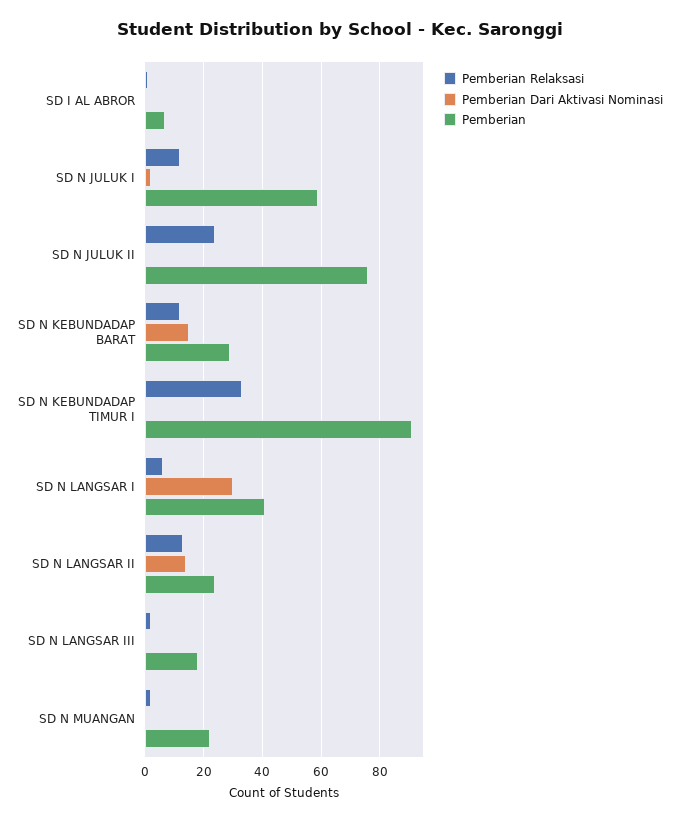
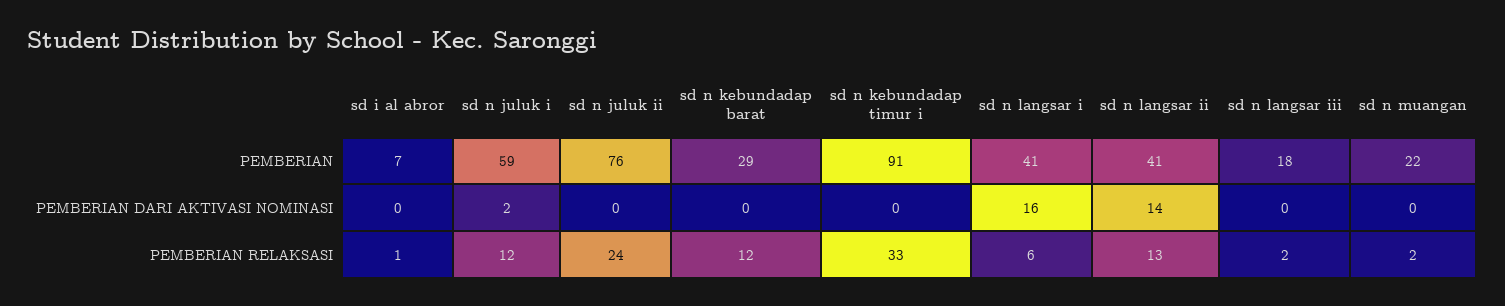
  {
    "Pemberian Relaksasi": {
      "SD I AL ABROR": 1,
      "SD N JULUK I": 12,
      "SD N JULUK II": 24,
      "SD N KEBUNDADAP BARAT": 12,
      "SD N KEBUNDADAP TIMUR I": 33,
      "SD N LANGSAR I": 6,
      "SD N LANGSAR II": 13,
      "SD N LANGSAR III": 2,
      "SD N MUANGAN": 2
    },
    "Pemberian Dari Aktivasi Nominasi": {
      "SD I AL ABROR": 0,
      "SD N JULUK I": 2,
      "SD N JULUK II": 0,
-     "SD N KEBUNDADAP BARAT": 15,
+     "SD N KEBUNDADAP BARAT": 0,
      "SD N KEBUNDADAP TIMUR I": 0,
-     "SD N LANGSAR I": 30,
+     "SD N LANGSAR I": 16,
      "SD N LANGSAR II": 14,
      "SD N LANGSAR III": 0,
      "SD N MUANGAN": 0
    },
    "Pemberian": {
      "SD I AL ABROR": 7,
      "SD N JULUK I": 59,
      "SD N JULUK II": 76,
      "SD N KEBUNDADAP BARAT": 29,
      "SD N KEBUNDADAP TIMUR I": 91,
      "SD N LANGSAR I": 41,
-     "SD N LANGSAR II": 25,
+     "SD N LANGSAR II": 41,
      "SD N LANGSAR III": 18,
      "SD N MUANGAN": 22
    }
  }

